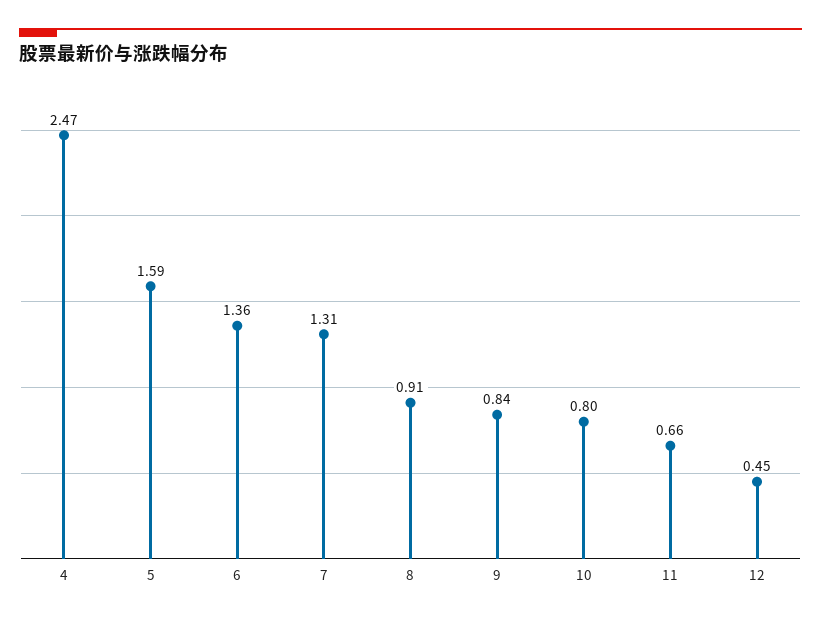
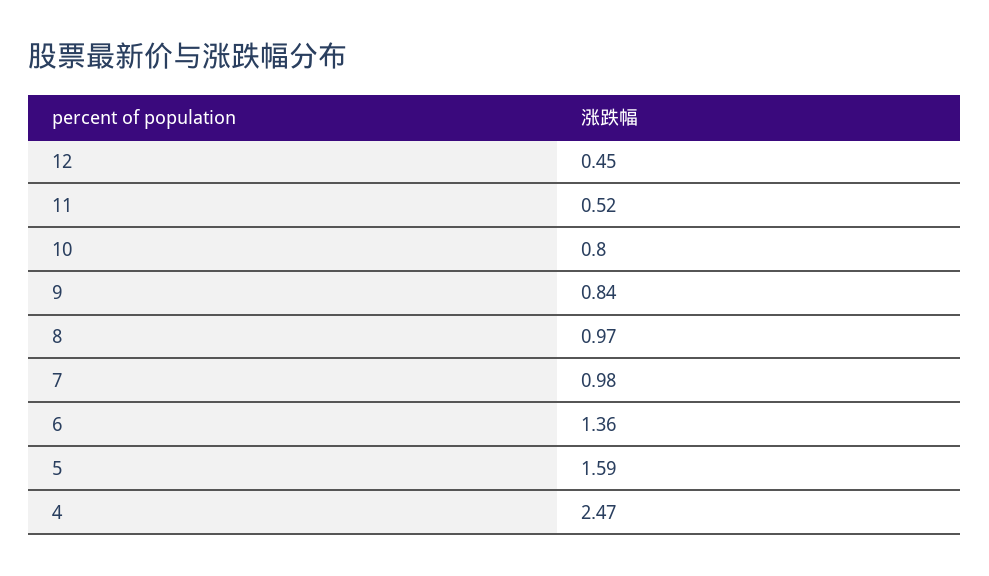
  {
    "4": 2.47,
    "5": 1.59,
    "6": 1.36,
-   "7": 1.31,
+   "7": 0.98,
-   "8": 0.91,
+   "8": 0.97,
    "9": 0.84,
    "10": 0.8,
-   "11": 0.66,
+   "11": 0.52,
    "12": 0.45
  }

